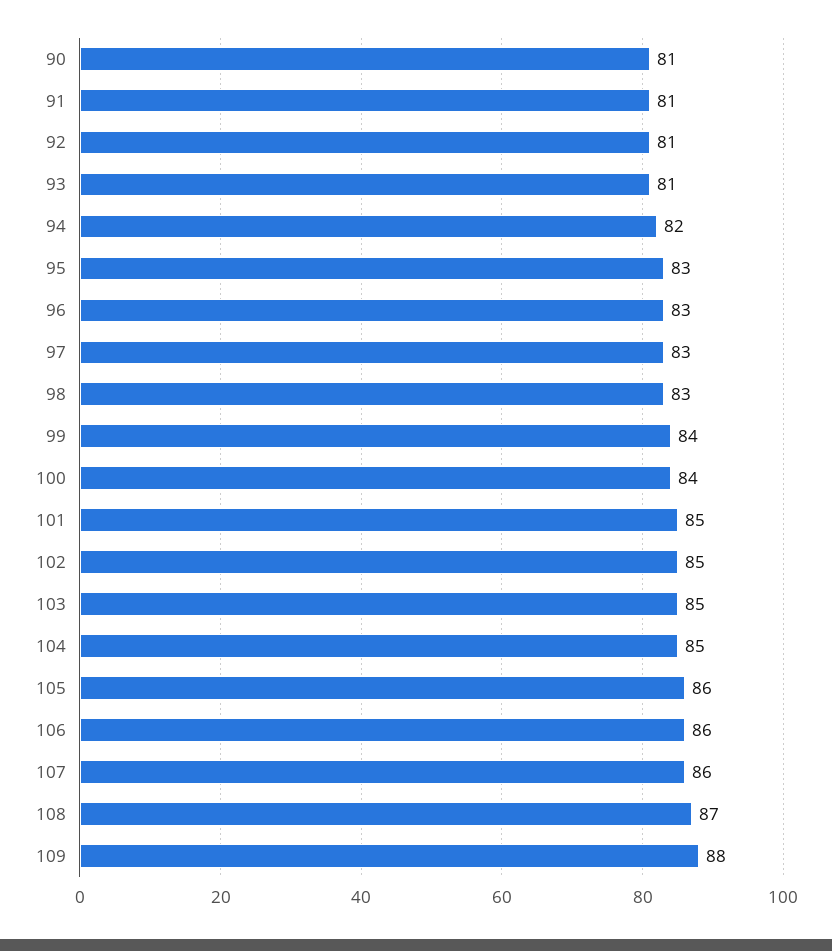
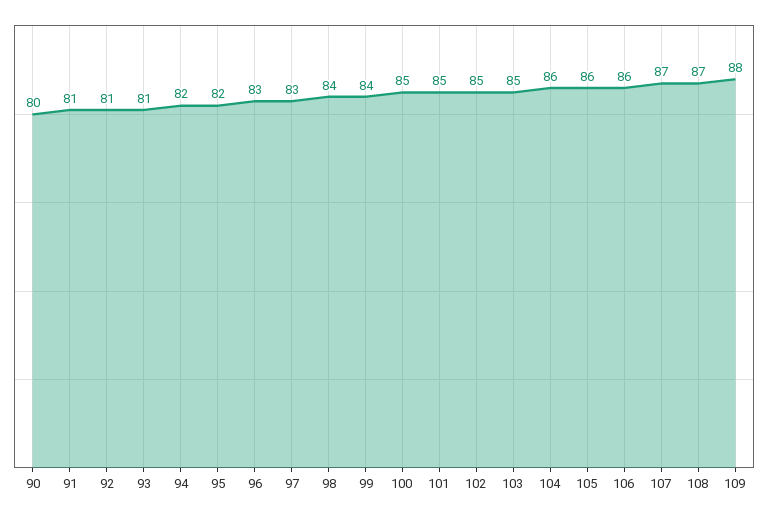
  {
-   "90": 81,
+   "90": 80,
    "91": 81,
    "92": 81,
    "93": 81,
    "94": 82,
-   "95": 83,
+   "95": 82,
    "96": 83,
    "97": 83,
-   "98": 83,
+   "98": 84,
    "99": 84,
-   "100": 84,
+   "100": 85,
    "101": 85,
    "102": 85,
    "103": 85,
-   "104": 85,
+   "104": 86,
    "105": 86,
    "106": 86,
-   "107": 86,
+   "107": 87,
    "108": 87,
    "109": 88
  }

